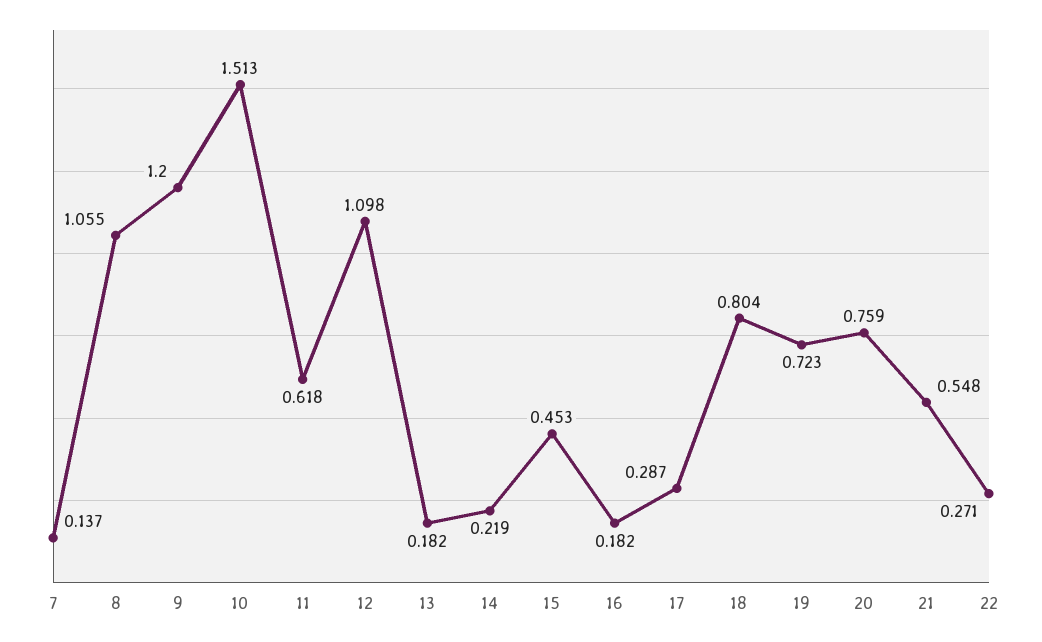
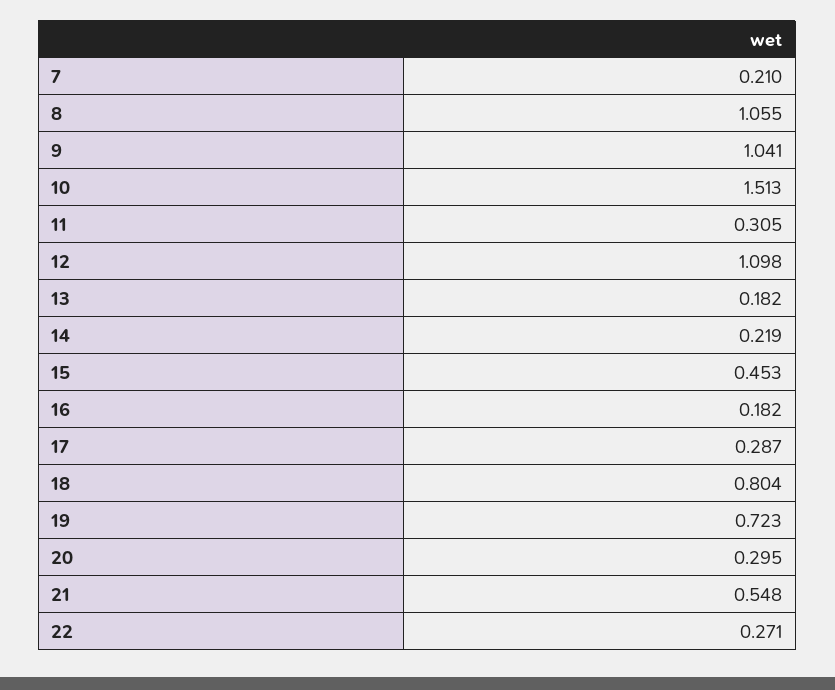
  {
-   "7": 0.137,
+   "7": 0.21,
    "8": 1.055,
-   "9": 1.2,
+   "9": 1.041,
    "10": 1.513,
-   "11": 0.618,
+   "11": 0.305,
    "12": 1.098,
    "13": 0.182,
    "14": 0.219,
    "15": 0.453,
    "16": 0.182,
    "17": 0.287,
    "18": 0.804,
    "19": 0.723,
-   "20": 0.759,
+   "20": 0.295,
    "21": 0.548,
    "22": 0.271
  }

